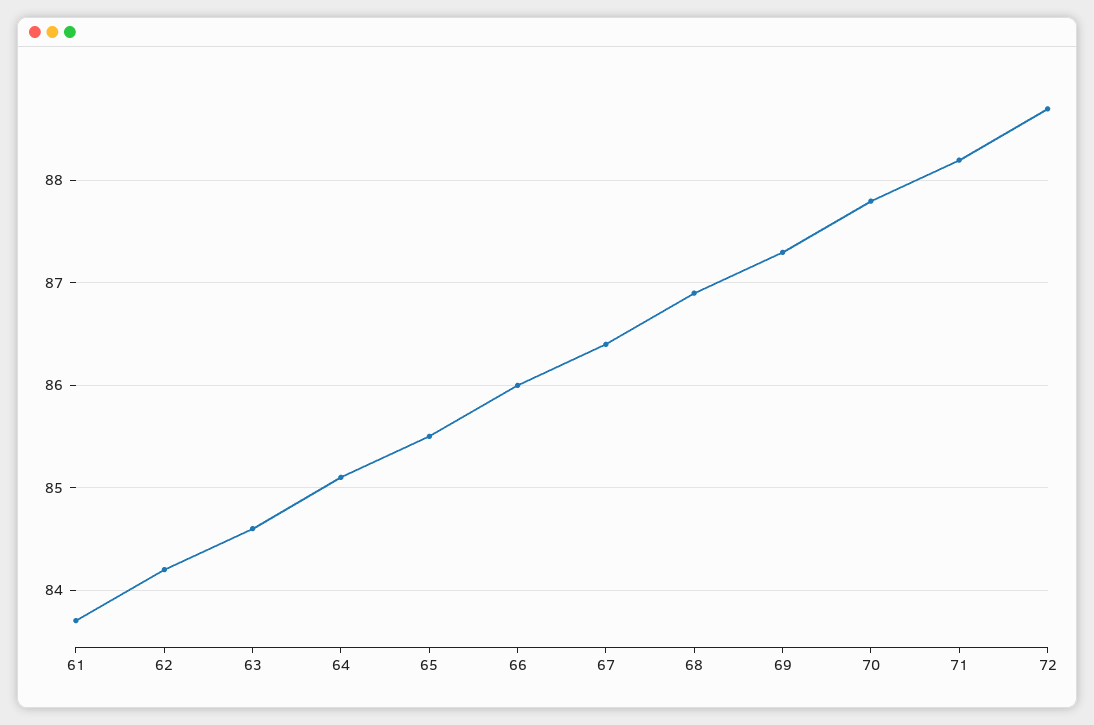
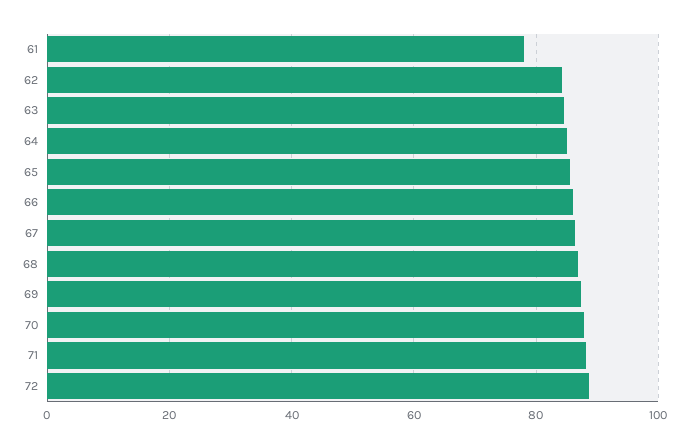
  {
-   "61": 83.7,
+   "61": 78,
    "62": 84.2,
    "63": 84.6,
    "64": 85.1,
    "65": 85.5,
    "66": 86,
    "67": 86.4,
    "68": 86.9,
    "69": 87.3,
    "70": 87.8,
    "71": 88.2,
    "72": 88.7
  }

